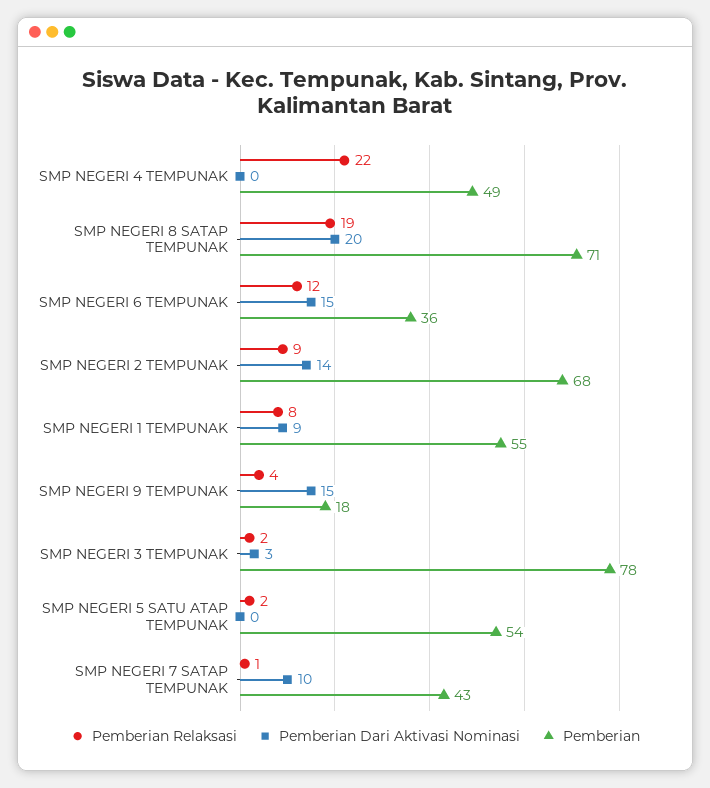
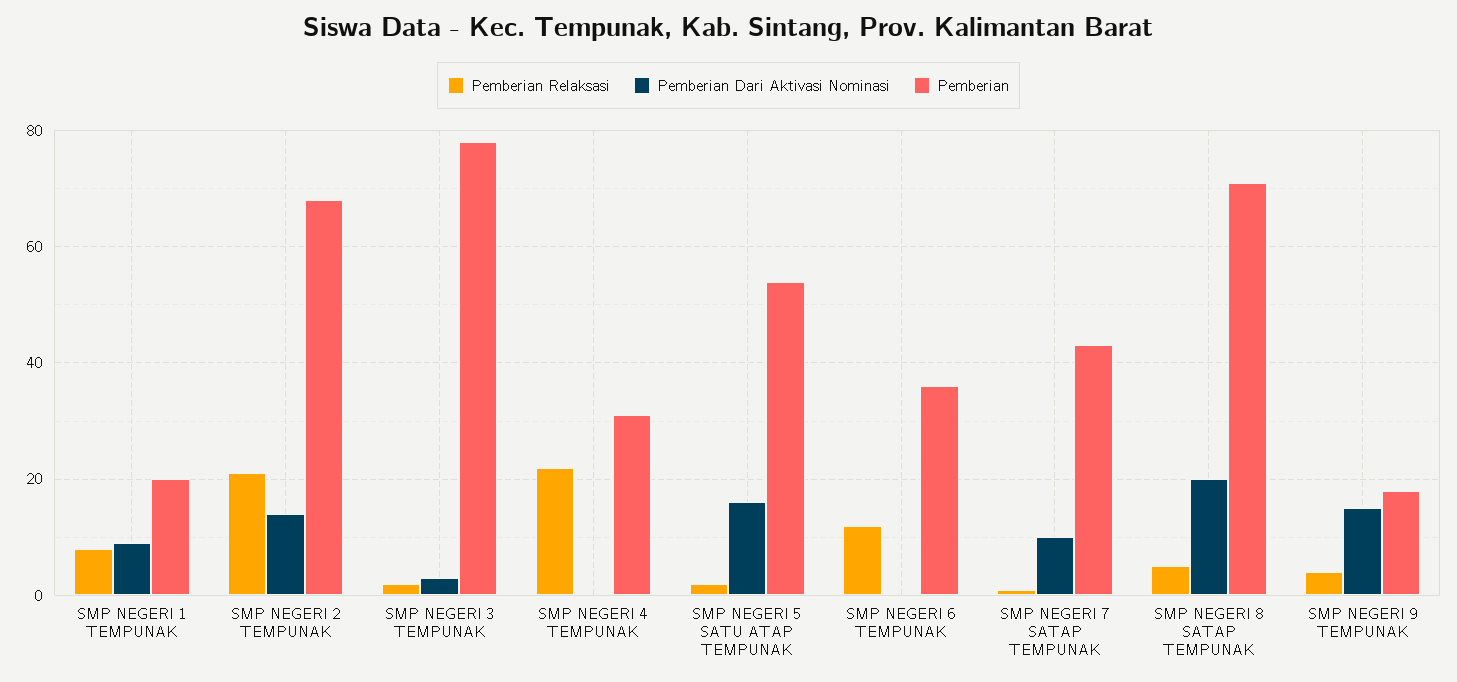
  {
    "Pemberian Relaksasi": {
      "SMP NEGERI 4 TEMPUNAK": 22,
-     "SMP NEGERI 8 SATAP TEMPUNAK": 19,
+     "SMP NEGERI 8 SATAP TEMPUNAK": 5,
      "SMP NEGERI 6 TEMPUNAK": 12,
-     "SMP NEGERI 2 TEMPUNAK": 9,
+     "SMP NEGERI 2 TEMPUNAK": 20,
      "SMP NEGERI 1 TEMPUNAK": 8,
      "SMP NEGERI 9 TEMPUNAK": 4,
      "SMP NEGERI 3 TEMPUNAK": 2,
      "SMP NEGERI 5 SATU ATAP TEMPUNAK": 2,
      "SMP NEGERI 7 SATAP TEMPUNAK": 1
    },
    "Pemberian Dari Aktivasi Nominasi": {
      "SMP NEGERI 4 TEMPUNAK": 0,
      "SMP NEGERI 8 SATAP TEMPUNAK": 20,
-     "SMP NEGERI 6 TEMPUNAK": 15,
+     "SMP NEGERI 6 TEMPUNAK": 0,
      "SMP NEGERI 2 TEMPUNAK": 14,
      "SMP NEGERI 1 TEMPUNAK": 9,
      "SMP NEGERI 9 TEMPUNAK": 15,
      "SMP NEGERI 3 TEMPUNAK": 3,
-     "SMP NEGERI 5 SATU ATAP TEMPUNAK": 0,
+     "SMP NEGERI 5 SATU ATAP TEMPUNAK": 15,
      "SMP NEGERI 7 SATAP TEMPUNAK": 10
    },
    "Pemberian": {
-     "SMP NEGERI 4 TEMPUNAK": 49,
+     "SMP NEGERI 4 TEMPUNAK": 30,
      "SMP NEGERI 8 SATAP TEMPUNAK": 71,
      "SMP NEGERI 6 TEMPUNAK": 36,
      "SMP NEGERI 2 TEMPUNAK": 68,
-     "SMP NEGERI 1 TEMPUNAK": 55,
+     "SMP NEGERI 1 TEMPUNAK": 20,
      "SMP NEGERI 9 TEMPUNAK": 18,
      "SMP NEGERI 3 TEMPUNAK": 78,
      "SMP NEGERI 5 SATU ATAP TEMPUNAK": 54,
      "SMP NEGERI 7 SATAP TEMPUNAK": 43
    }
  }

